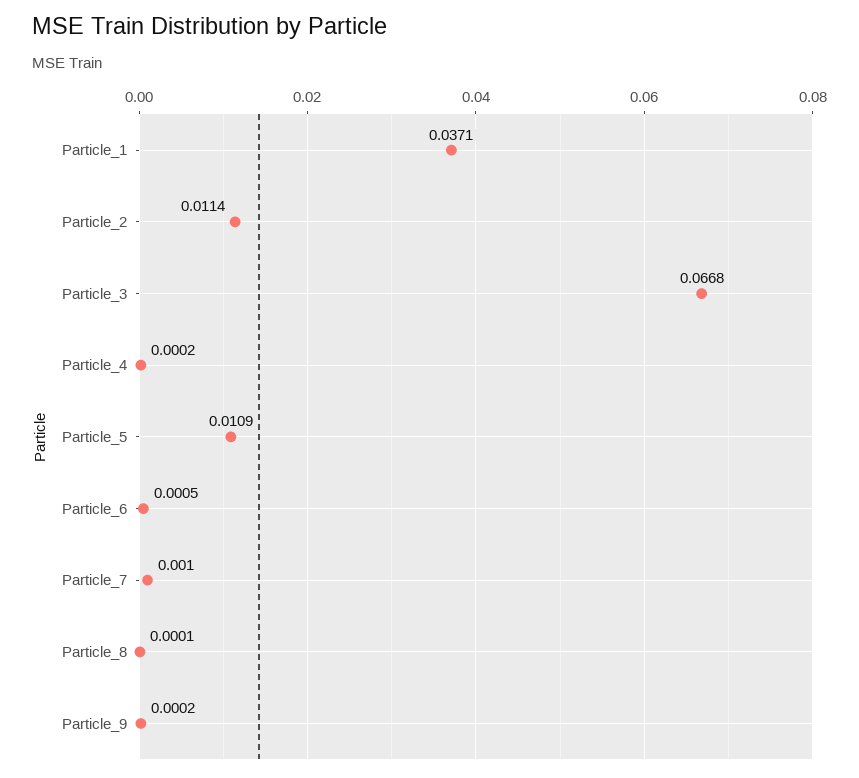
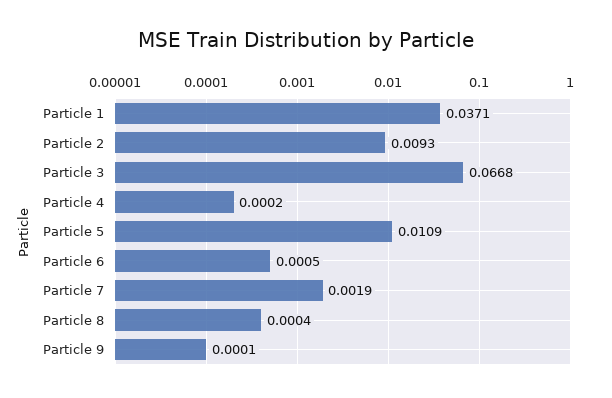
  {
    "Particle_1": 0.0371,
-   "Particle_2": 0.0114,
+   "Particle_2": 0.0093,
    "Particle_3": 0.0668,
    "Particle_4": 0.0002,
    "Particle_5": 0.0109,
    "Particle_6": 0.0005,
-   "Particle_7": 0.001,
+   "Particle_7": 0.0019,
-   "Particle_8": 0.0001,
+   "Particle_8": 0.0004,
-   "Particle_9": 0.0002
+   "Particle_9": 0.0001
  }

